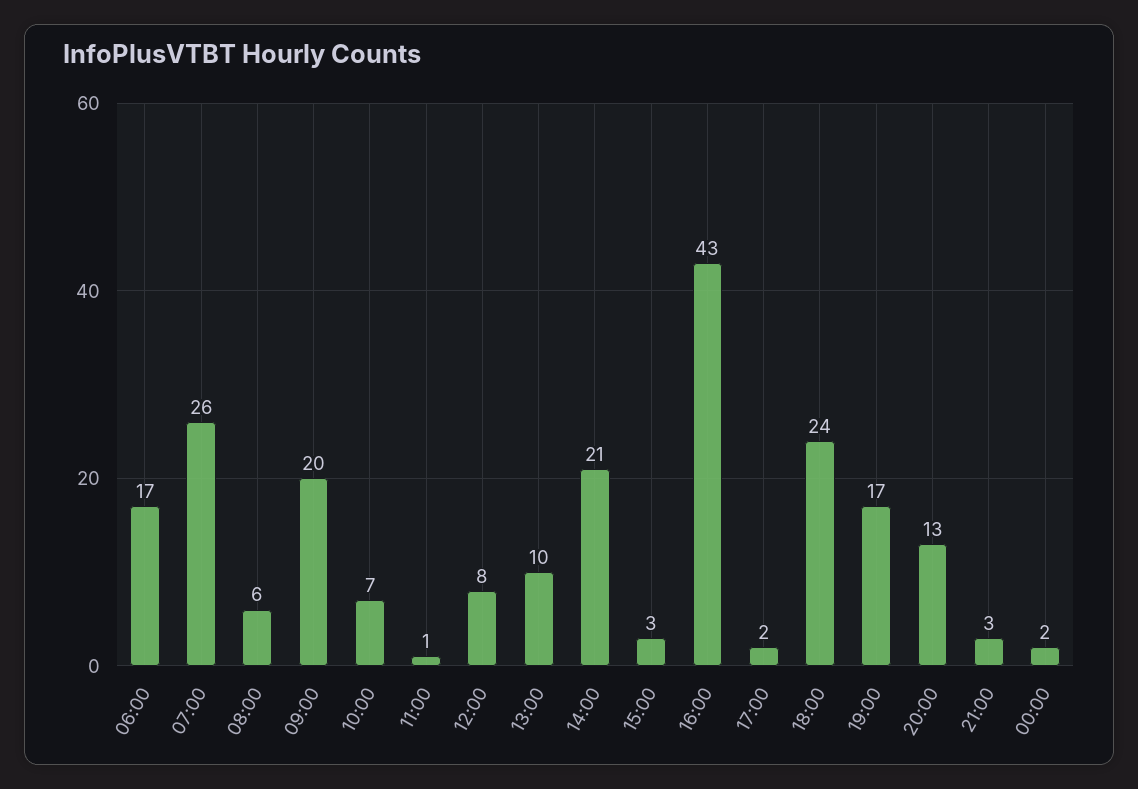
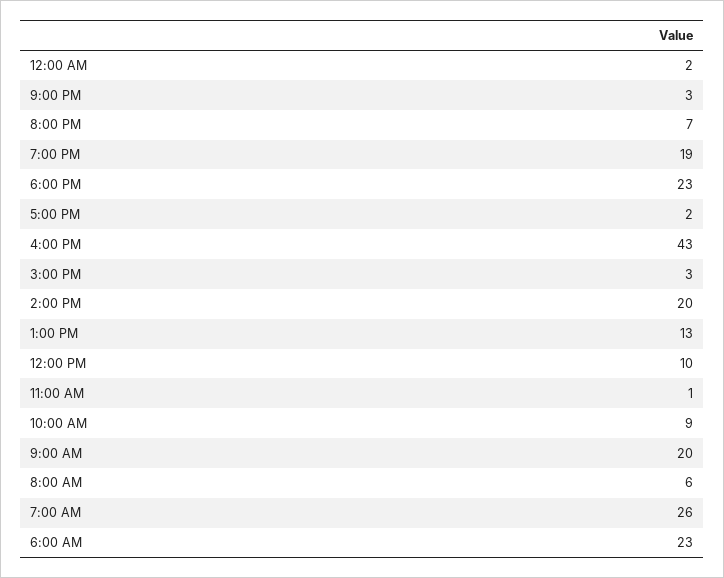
  {
-   "06:00": 17,
+   "06:00": 23,
    "07:00": 26,
    "08:00": 6,
    "09:00": 20,
-   "10:00": 7,
+   "10:00": 9,
    "11:00": 1,
-   "12:00": 8,
+   "12:00": 10,
-   "13:00": 10,
+   "13:00": 13,
-   "14:00": 21,
+   "14:00": 20,
    "15:00": 3,
    "16:00": 43,
    "17:00": 2,
-   "18:00": 24,
+   "18:00": 23,
-   "19:00": 17,
+   "19:00": 19,
-   "20:00": 13,
+   "20:00": 7,
    "21:00": 3,
    "00:00": 2
  }

